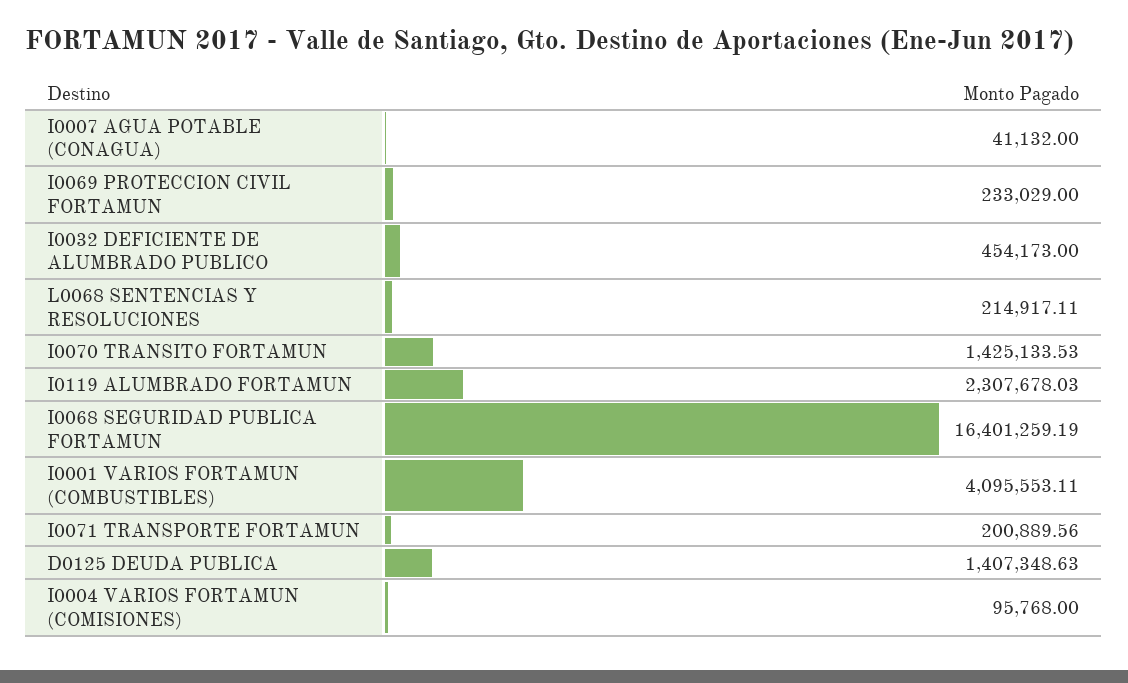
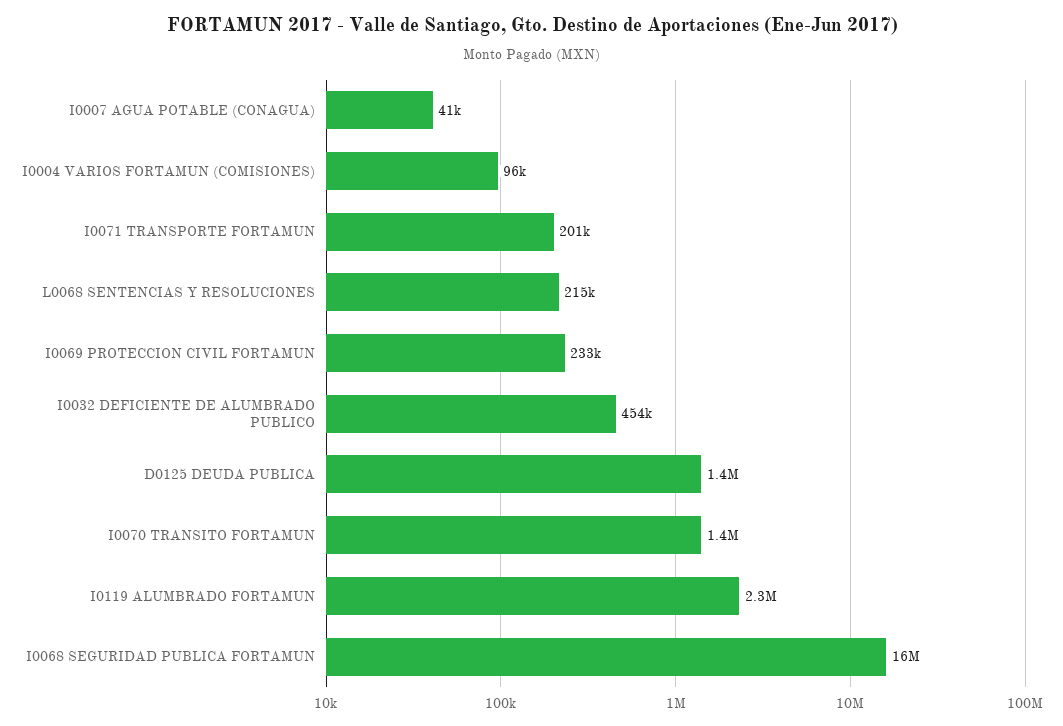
  {
    "I0007 AGUA POTABLE (CONAGUA)": 41132,
    "I0069 PROTECCION CIVIL FORTAMUN": 233029,
    "I0032 DEFICIENTE DE ALUMBRADO PUBLICO": 454173,
    "L0068 SENTENCIAS Y RESOLUCIONES": 214917.11,
    "I0070 TRANSITO FORTAMUN": 1425133.53,
    "I0119 ALUMBRADO FORTAMUN": 2307678.03,
    "I0068 SEGURIDAD PUBLICA FORTAMUN": 16401259.19,
-   "I0001 VARIOS FORTAMUN (COMBUSTIBLES)": 4095553.11,
    "I0071 TRANSPORTE FORTAMUN": 200889.56,
    "D0125 DEUDA PUBLICA": 1407348.63,
    "I0004 VARIOS FORTAMUN (COMISIONES)": 95768
  }

